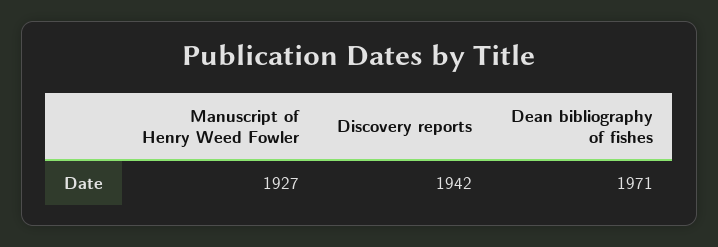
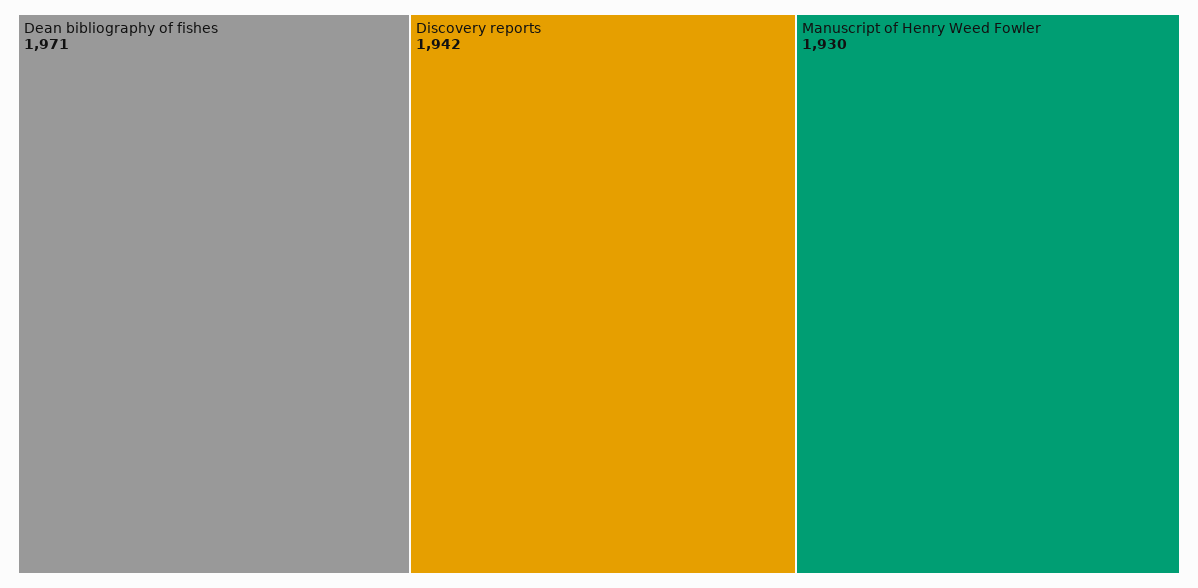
  {
-   "Manuscript of Henry Weed Fowler": 1927,
+   "Manuscript of Henry Weed Fowler": 1930,
    "Discovery reports": 1942,
    "Dean bibliography of fishes": 1971
  }

